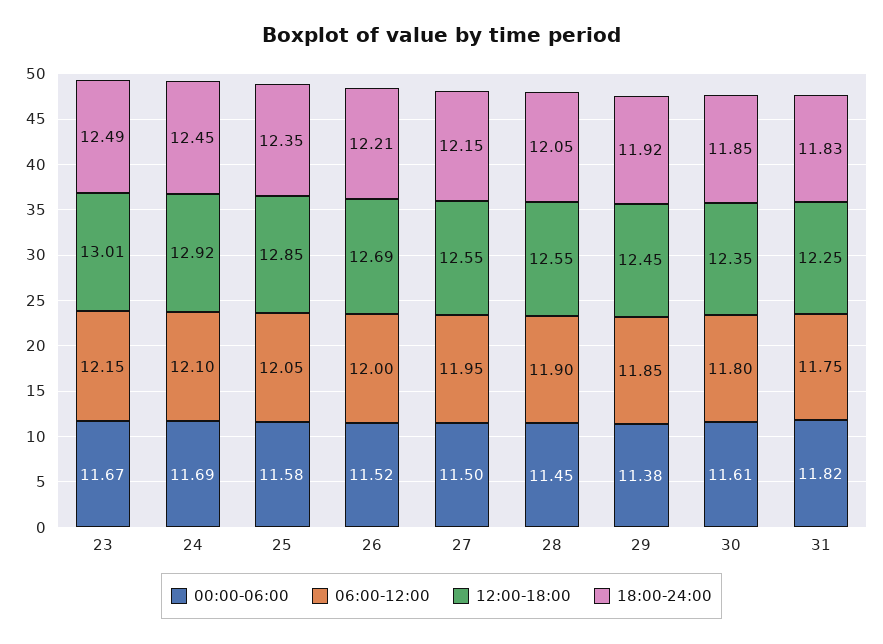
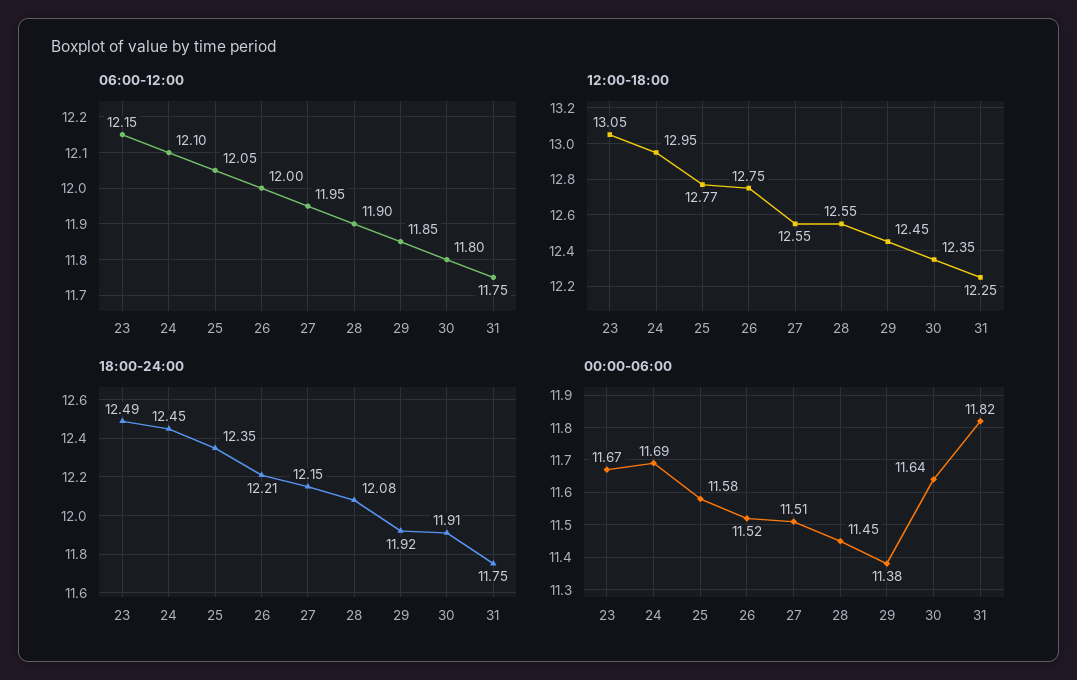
  {
    "00:00-06:00": {
      "23": 11.67,
      "24": 11.69,
      "25": 11.58,
      "26": 11.52,
-     "27": 11.5,
+     "27": 11.51,
      "28": 11.45,
      "29": 11.38,
-     "30": 11.61,
+     "30": 11.64,
      "31": 11.82
    },
    "06:00-12:00": {
      "23": 12.15,
      "24": 12.1,
      "25": 12.05,
      "26": 12,
      "27": 11.95,
      "28": 11.9,
      "29": 11.85,
      "30": 11.8,
      "31": 11.75
    },
    "12:00-18:00": {
-     "23": 13.01,
+     "23": 13.05,
-     "24": 12.92,
+     "24": 12.95,
-     "25": 12.85,
+     "25": 12.77,
-     "26": 12.69,
+     "26": 12.75,
      "27": 12.55,
      "28": 12.55,
      "29": 12.45,
      "30": 12.35,
      "31": 12.25
    },
    "18:00-24:00": {
      "23": 12.49,
      "24": 12.45,
      "25": 12.35,
      "26": 12.21,
      "27": 12.15,
-     "28": 12.05,
+     "28": 12.08,
      "29": 11.92,
-     "30": 11.85,
+     "30": 11.91,
-     "31": 11.83
+     "31": 11.75
    }
  }

